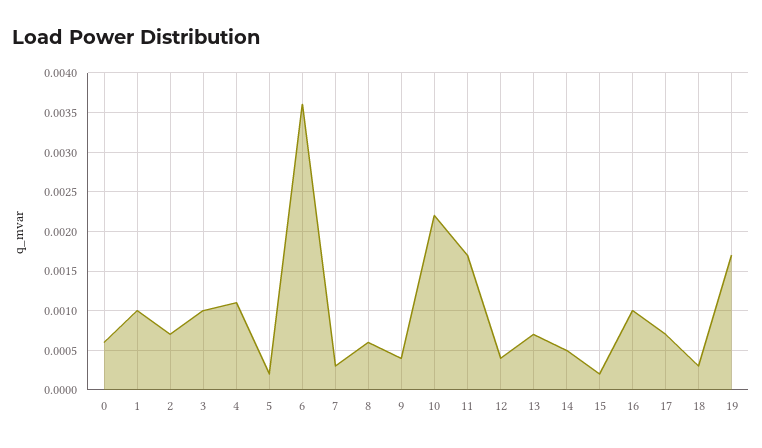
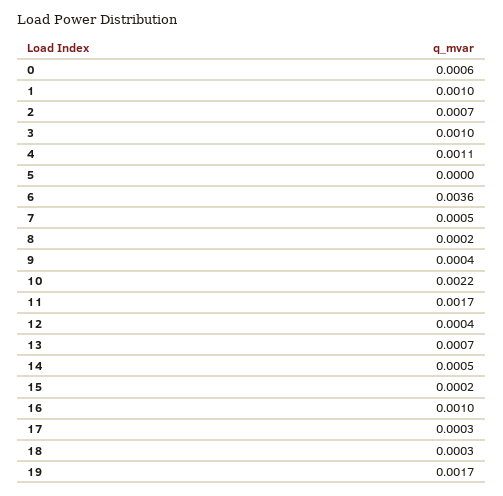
  {
    "0": 0.0006,
    "1": 0.001,
    "2": 0.0007,
    "3": 0.001,
    "4": 0.0011,
-   "5": 0.0002,
+   "5": 0,
    "6": 0.0036,
-   "7": 0.0003,
+   "7": 0.0005,
-   "8": 0.0006,
+   "8": 0.0002,
    "9": 0.0004,
    "10": 0.0022,
    "11": 0.0017,
    "12": 0.0004,
    "13": 0.0007,
    "14": 0.0005,
    "15": 0.0002,
    "16": 0.001,
-   "17": 0.0007,
+   "17": 0.0003,
    "18": 0.0003,
    "19": 0.0017
  }

